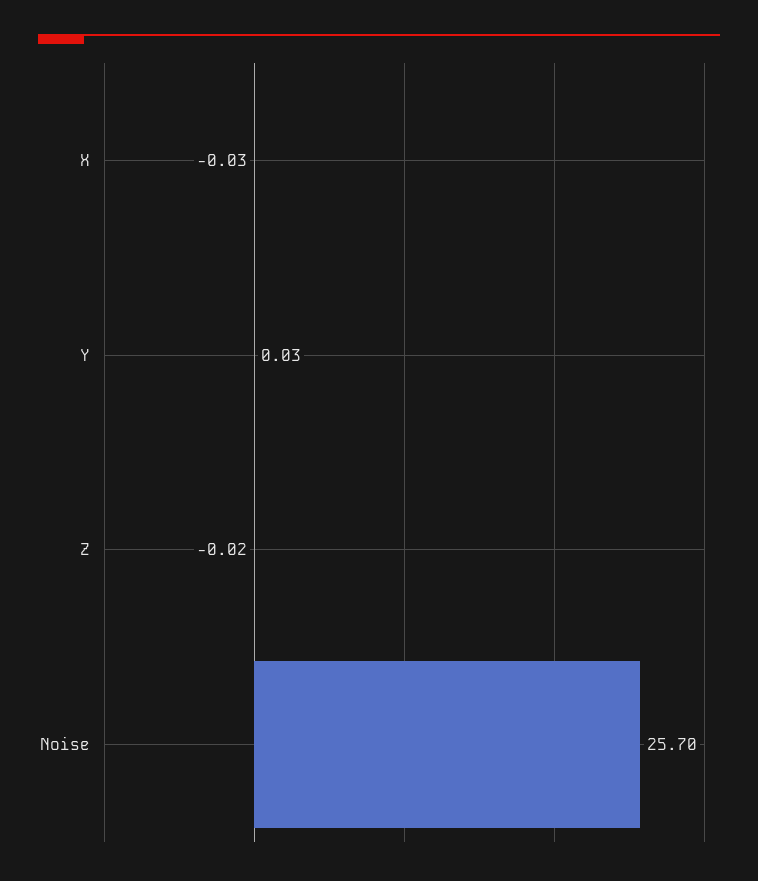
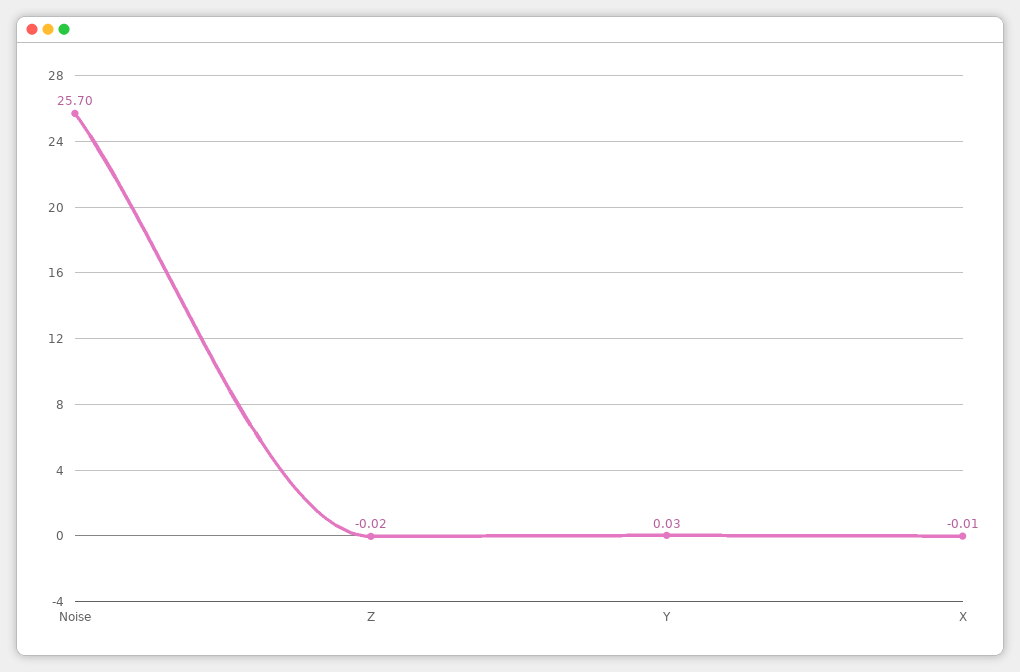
  {
-   "X": -0.03,
+   "X": -0.01,
    "Y": 0.03,
    "Z": -0.02,
    "Noise": 25.7
  }

